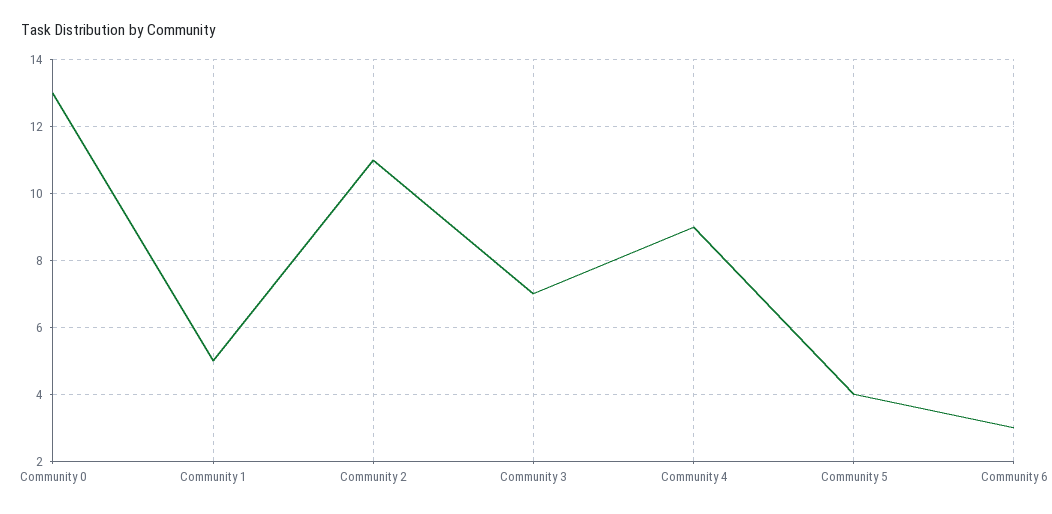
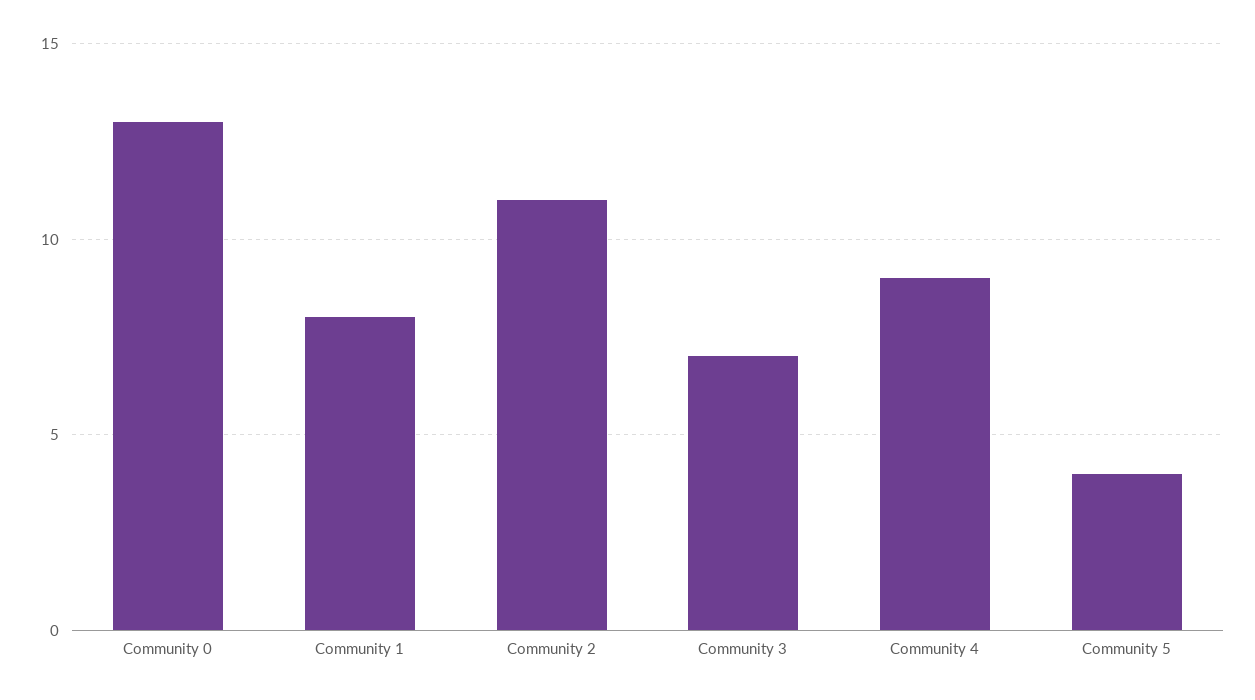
  {
    "Community 0": 13,
-   "Community 1": 5,
+   "Community 1": 8,
    "Community 2": 11,
    "Community 3": 7,
    "Community 4": 9,
-   "Community 5": 4,
+   "Community 5": 4
-   "Community 6": 3
  }

